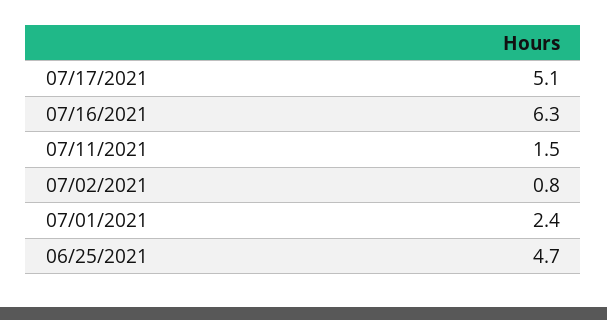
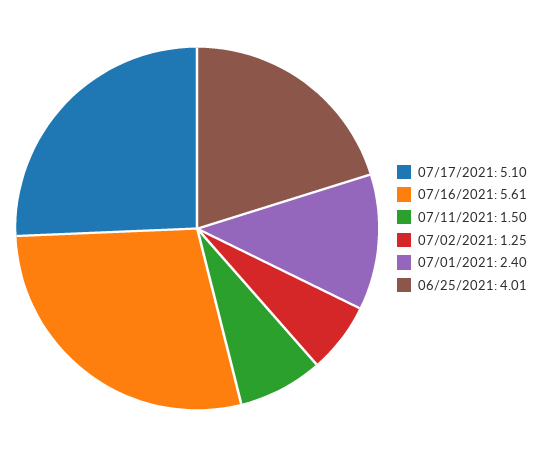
  {
    "07/17/2021": 5.1,
-   "07/16/2021": 6.3,
+   "07/16/2021": 5.61,
    "07/11/2021": 1.5,
-   "07/02/2021": 0.8,
+   "07/02/2021": 1.25,
    "07/01/2021": 2.4,
-   "06/25/2021": 4.7
+   "06/25/2021": 4.01
  }

